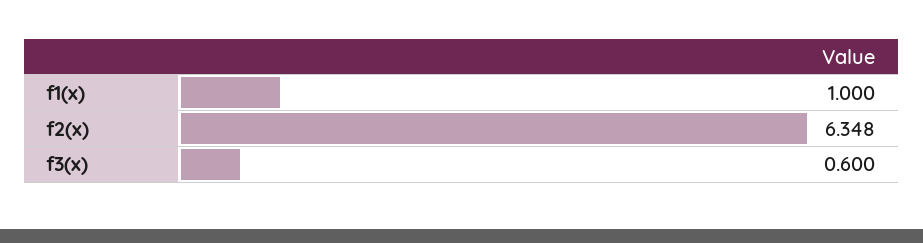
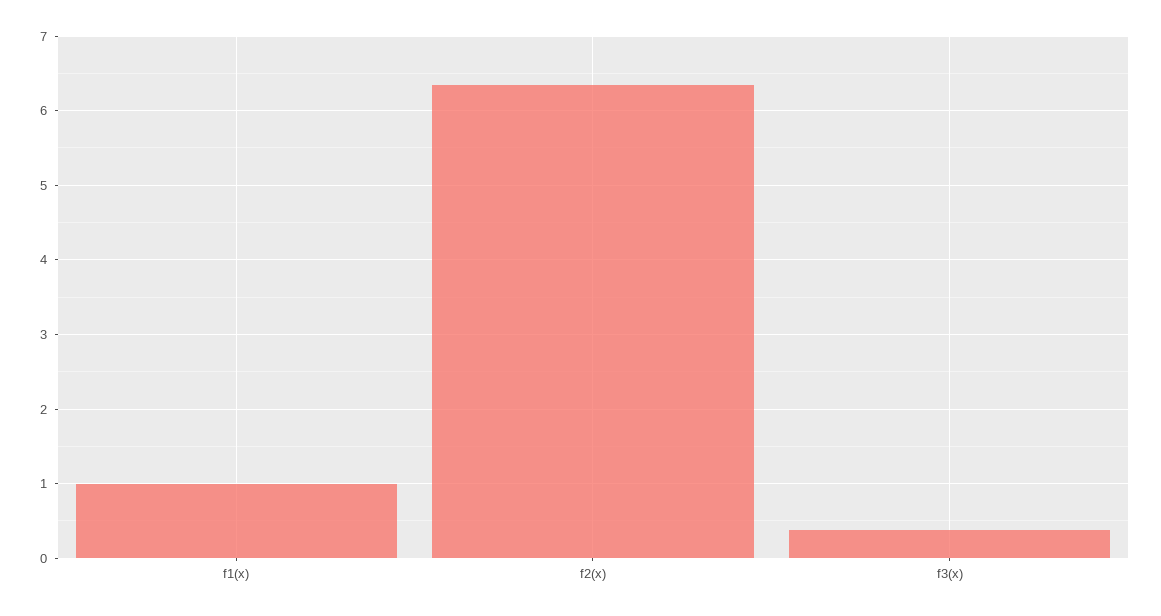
  {
    "f1(x)": 1,
    "f2(x)": 6.348,
-   "f3(x)": 0.6
+   "f3(x)": 0.4
  }

